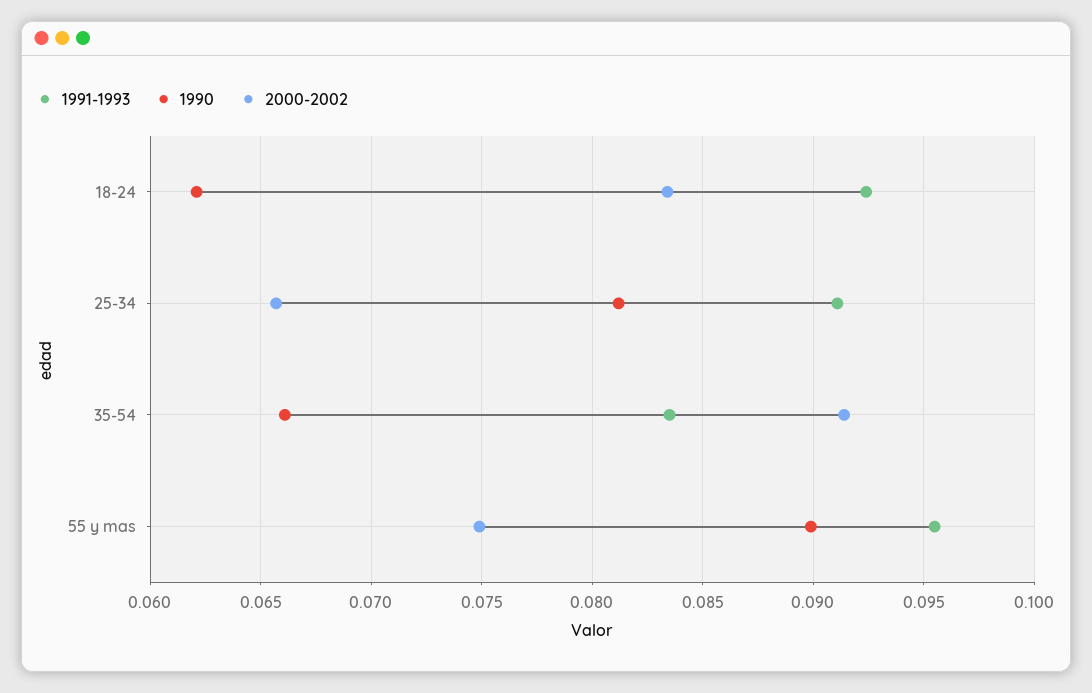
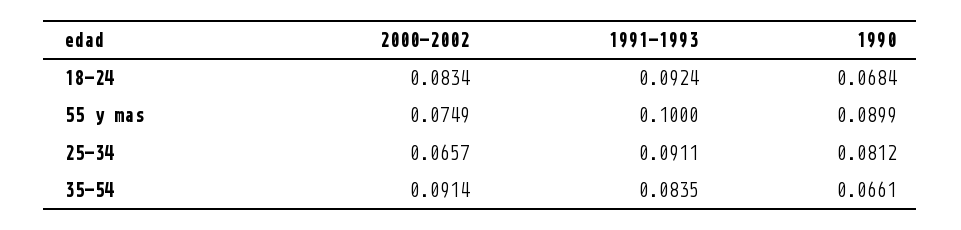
  {
    "1991-1993": {
      "18-24": 0.0924,
      "25-34": 0.0911,
      "35-54": 0.0835,
-     "55 y mas": 0.0955
+     "55 y mas": 0.1
    },
    "1990": {
-     "18-24": 0.062,
+     "18-24": 0.0684,
      "25-34": 0.0812,
      "35-54": 0.0661,
      "55 y mas": 0.0899
    },
    "2000-2002": {
      "18-24": 0.0834,
      "25-34": 0.0657,
      "35-54": 0.0914,
      "55 y mas": 0.0749
    }
  }

